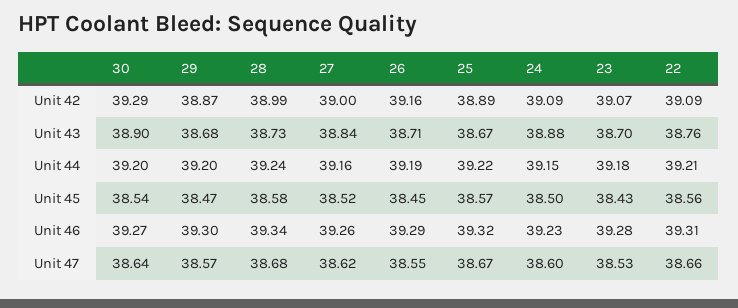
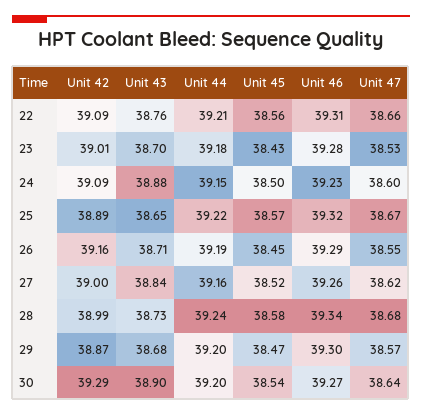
  {
    "30": {
      "Unit 42": 39.29,
      "Unit 43": 38.9,
      "Unit 44": 39.2,
      "Unit 45": 38.54,
      "Unit 46": 39.27,
      "Unit 47": 38.64
    },
    "29": {
      "Unit 42": 38.87,
      "Unit 43": 38.68,
      "Unit 44": 39.2,
      "Unit 45": 38.47,
      "Unit 46": 39.3,
      "Unit 47": 38.57
    },
    "28": {
      "Unit 42": 38.99,
      "Unit 43": 38.73,
      "Unit 44": 39.24,
      "Unit 45": 38.58,
      "Unit 46": 39.34,
      "Unit 47": 38.68
    },
    "27": {
      "Unit 42": 39,
      "Unit 43": 38.84,
      "Unit 44": 39.16,
      "Unit 45": 38.52,
      "Unit 46": 39.26,
      "Unit 47": 38.62
    },
    "26": {
      "Unit 42": 39.16,
      "Unit 43": 38.71,
      "Unit 44": 39.19,
      "Unit 45": 38.45,
      "Unit 46": 39.29,
      "Unit 47": 38.55
    },
    "25": {
      "Unit 42": 38.89,
-     "Unit 43": 38.67,
+     "Unit 43": 38.65,
      "Unit 44": 39.22,
      "Unit 45": 38.57,
      "Unit 46": 39.32,
      "Unit 47": 38.67
    },
    "24": {
      "Unit 42": 39.09,
      "Unit 43": 38.88,
      "Unit 44": 39.15,
      "Unit 45": 38.5,
      "Unit 46": 39.23,
      "Unit 47": 38.6
    },
    "23": {
-     "Unit 42": 39.07,
+     "Unit 42": 39.01,
      "Unit 43": 38.7,
      "Unit 44": 39.18,
      "Unit 45": 38.43,
      "Unit 46": 39.28,
      "Unit 47": 38.53
    },
    "22": {
      "Unit 42": 39.09,
      "Unit 43": 38.76,
      "Unit 44": 39.21,
      "Unit 45": 38.56,
      "Unit 46": 39.31,
      "Unit 47": 38.66
    }
  }

